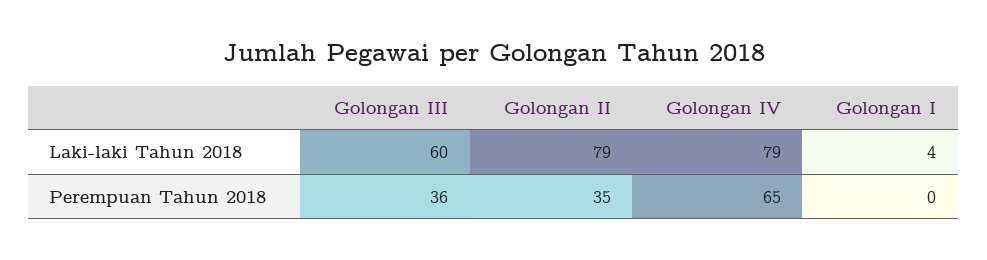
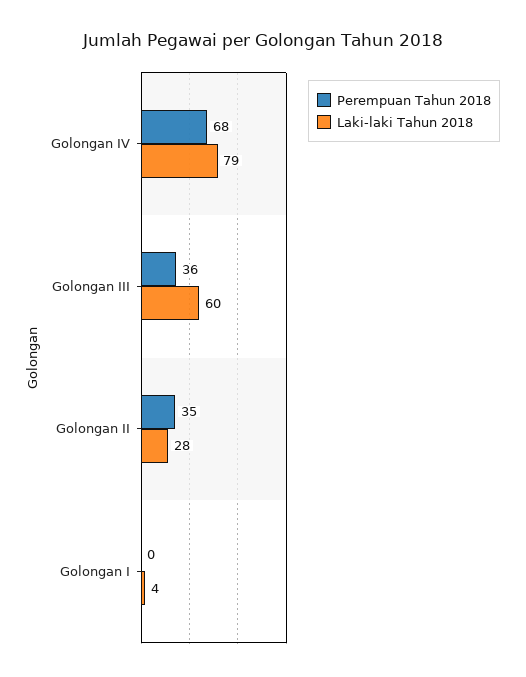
  {
    "Laki-laki Tahun 2018": {
      "Golongan III": 60,
-     "Golongan II": 79,
+     "Golongan II": 28,
      "Golongan IV": 79,
      "Golongan I": 4
    },
    "Perempuan Tahun 2018": {
      "Golongan III": 36,
      "Golongan II": 35,
-     "Golongan IV": 65,
+     "Golongan IV": 68,
      "Golongan I": 0
    }
  }

